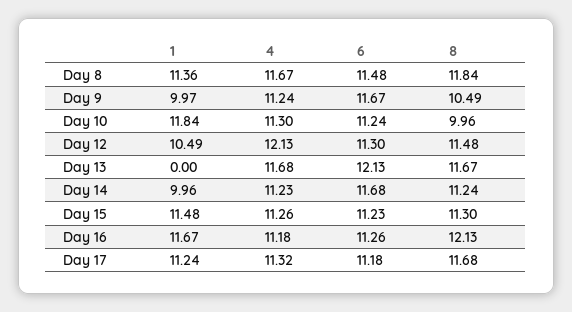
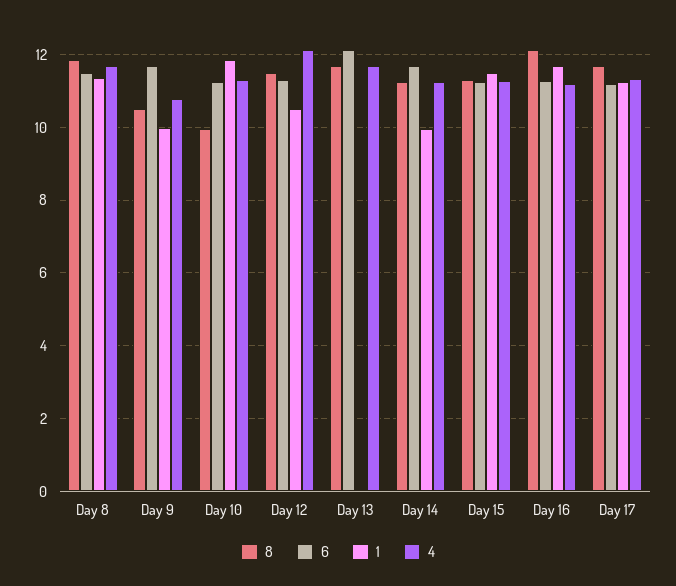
  {
    "1": {
      "Day 8": 11.36,
      "Day 9": 9.97,
      "Day 10": 11.84,
      "Day 12": 10.49,
      "Day 13": 0,
      "Day 14": 9.96,
      "Day 15": 11.48,
      "Day 16": 11.67,
      "Day 17": 11.24
    },
    "4": {
      "Day 8": 11.67,
-     "Day 9": 11.24,
+     "Day 9": 10.8,
      "Day 10": 11.3,
      "Day 12": 12.13,
      "Day 13": 11.68,
      "Day 14": 11.23,
      "Day 15": 11.26,
      "Day 16": 11.18,
      "Day 17": 11.32
    },
    "6": {
      "Day 8": 11.48,
      "Day 9": 11.67,
      "Day 10": 11.24,
      "Day 12": 11.3,
      "Day 13": 12.13,
      "Day 14": 11.68,
      "Day 15": 11.23,
      "Day 16": 11.26,
      "Day 17": 11.18
    },
    "8": {
      "Day 8": 11.84,
      "Day 9": 10.49,
      "Day 10": 9.96,
      "Day 12": 11.48,
      "Day 13": 11.67,
      "Day 14": 11.24,
      "Day 15": 11.3,
      "Day 16": 12.13,
      "Day 17": 11.68
    }
  }

